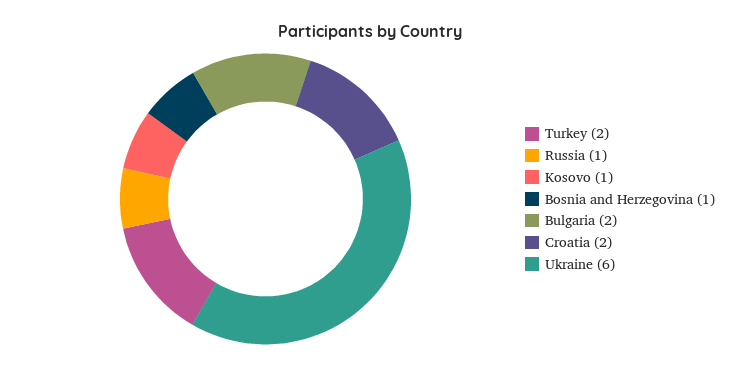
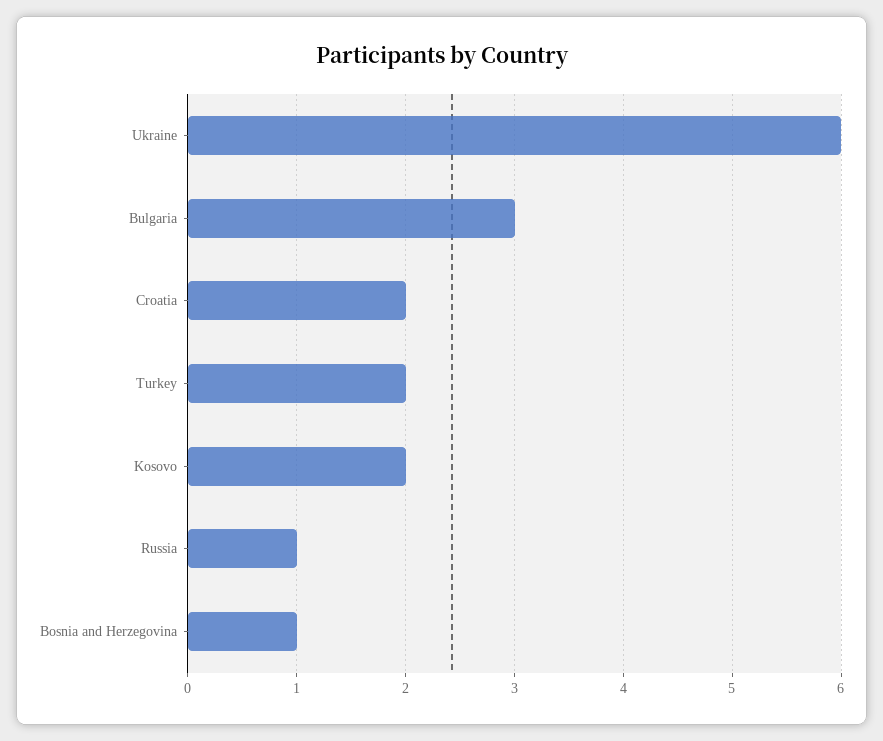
  {
    "Turkey": 2,
    "Russia": 1,
-   "Kosovo": 1,
+   "Kosovo": 2,
    "Bosnia and Herzegovina": 1,
-   "Bulgaria": 2,
+   "Bulgaria": 3,
    "Croatia": 2,
    "Ukraine": 6
  }

